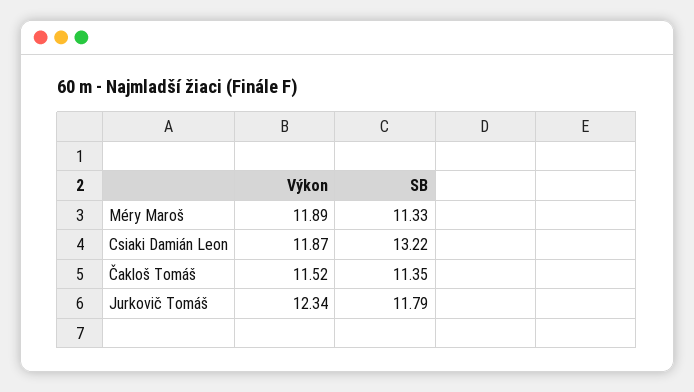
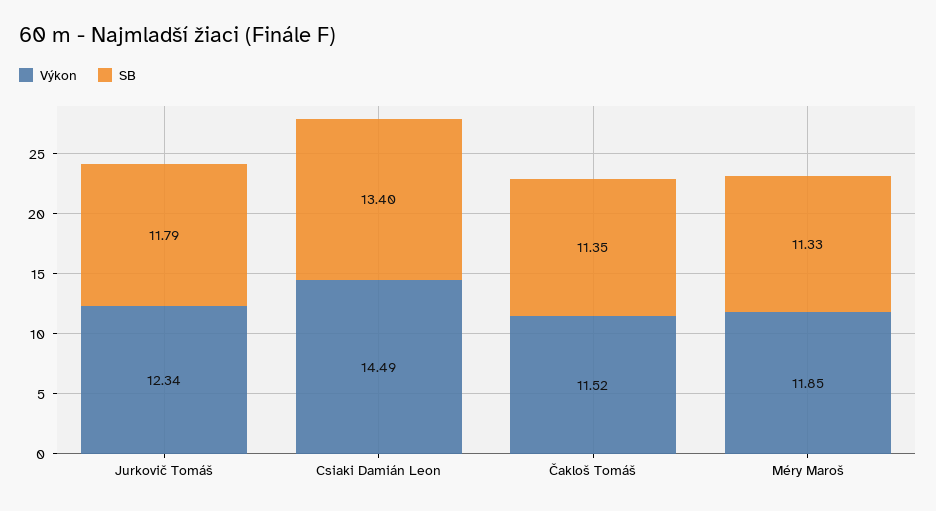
  {
    "Výkon": {
-     "Méry Maroš": 11.89,
+     "Méry Maroš": 11.85,
-     "Csiaki Damián Leon": 11.87,
+     "Csiaki Damián Leon": 14.49,
      "Čakloš Tomáš": 11.52,
      "Jurkovič Tomáš": 12.34
    },
    "SB": {
      "Méry Maroš": 11.33,
-     "Csiaki Damián Leon": 13.22,
+     "Csiaki Damián Leon": 13.4,
      "Čakloš Tomáš": 11.35,
      "Jurkovič Tomáš": 11.79
    }
  }

